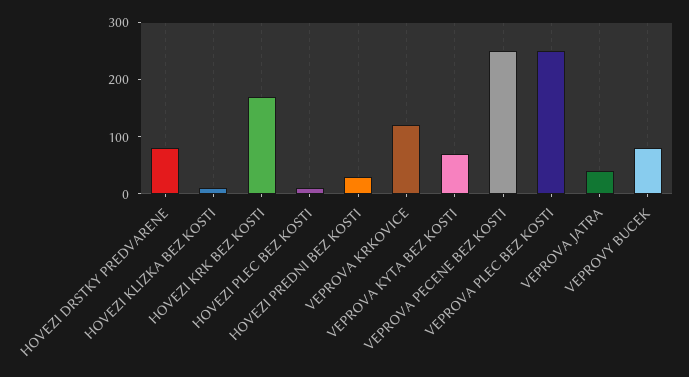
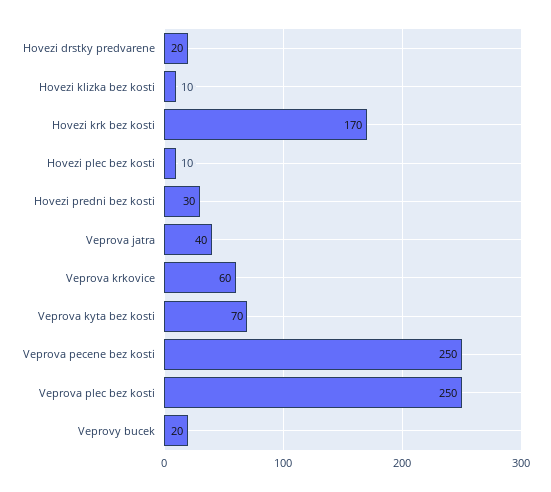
  {
-   "HOVEZI DRSTKY PREDVARENE": 80,
+   "HOVEZI DRSTKY PREDVARENE": 20,
    "HOVEZI KLIZKA BEZ KOSTI": 10,
    "HOVEZI KRK BEZ KOSTI": 170,
    "HOVEZI PLEC BEZ KOSTI": 10,
    "HOVEZI PREDNI BEZ KOSTI": 30,
-   "VEPROVA KRKOVICE": 120,
+   "VEPROVA KRKOVICE": 60,
    "VEPROVA KYTA BEZ KOSTI": 70,
    "VEPROVA PECENE BEZ KOSTI": 250,
    "VEPROVA PLEC BEZ KOSTI": 250,
    "VEPROVA JATRA": 40,
-   "VEPROVY BUCEK": 80
+   "VEPROVY BUCEK": 20
  }

